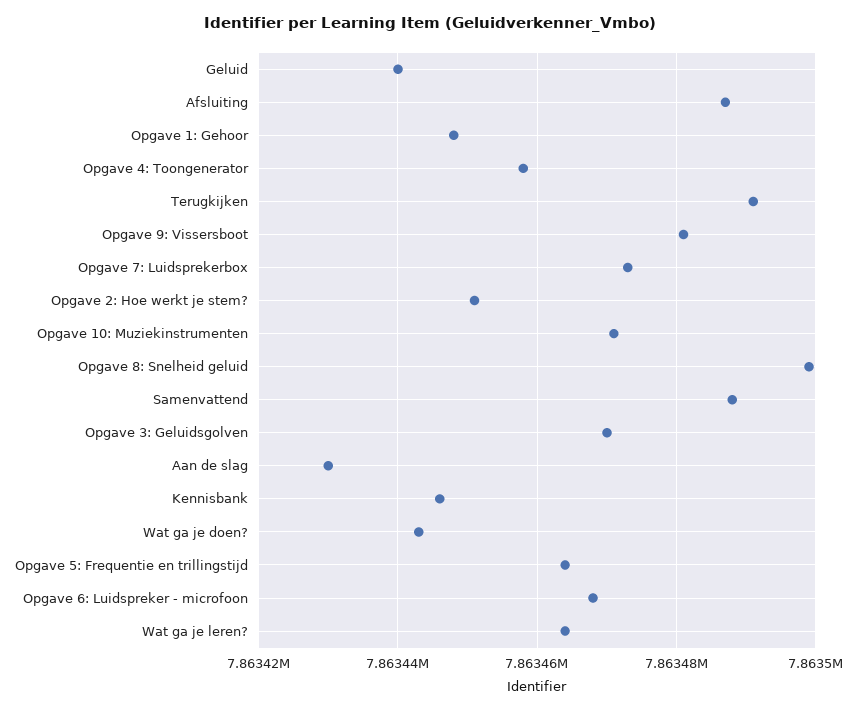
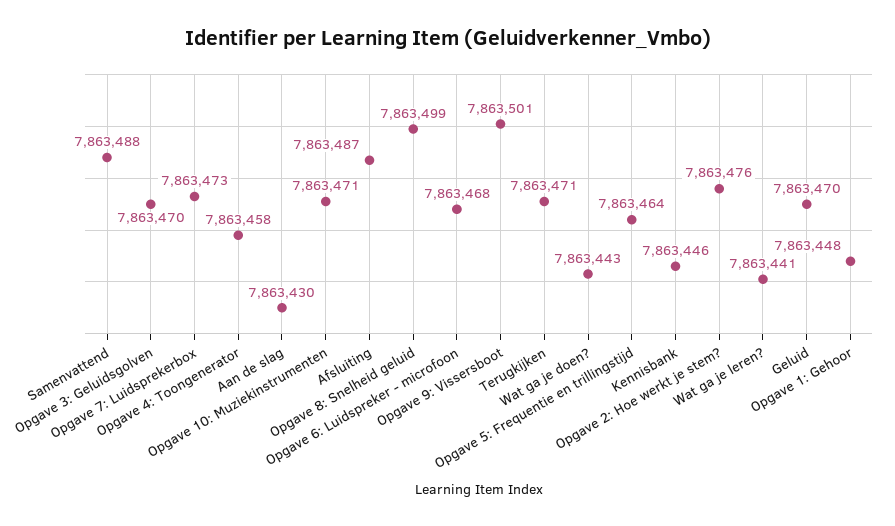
  {
-   "Geluid": 7863440,
+   "Geluid": 7863470,
    "Afsluiting": 7863487,
    "Opgave 1: Gehoor": 7863448,
    "Opgave 4: Toongenerator": 7863458,
-   "Terugkijken": 7863490,
+   "Terugkijken": 7863471,
-   "Opgave 9: Vissersboot": 7863480,
+   "Opgave 9: Vissersboot": 7863501,
    "Opgave 7: Luidsprekerbox": 7863473,
-   "Opgave 2: Hoe werkt je stem?": 7863450,
+   "Opgave 2: Hoe werkt je stem?": 7863476,
    "Opgave 10: Muziekinstrumenten": 7863471,
    "Opgave 8: Snelheid geluid": 7863499,
    "Samenvattend": 7863488,
    "Opgave 3: Geluidsgolven": 7863470,
    "Aan de slag": 7863430,
    "Kennisbank": 7863446,
    "Wat ga je doen?": 7863443,
    "Opgave 5: Frequentie en trillingstijd": 7863464,
    "Opgave 6: Luidspreker - microfoon": 7863468,
-   "Wat ga je leren?": 7863465
+   "Wat ga je leren?": 7863441
  }

